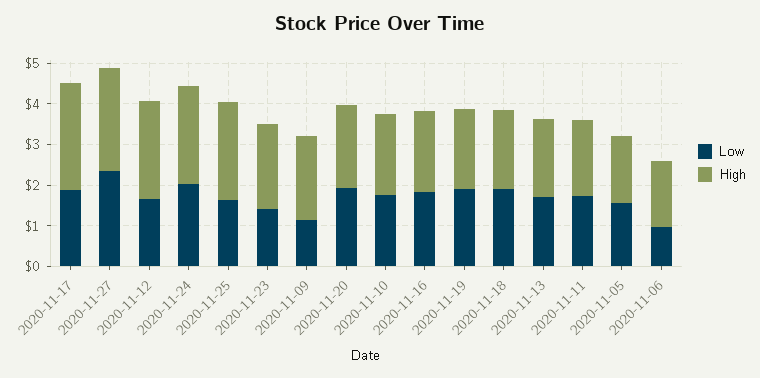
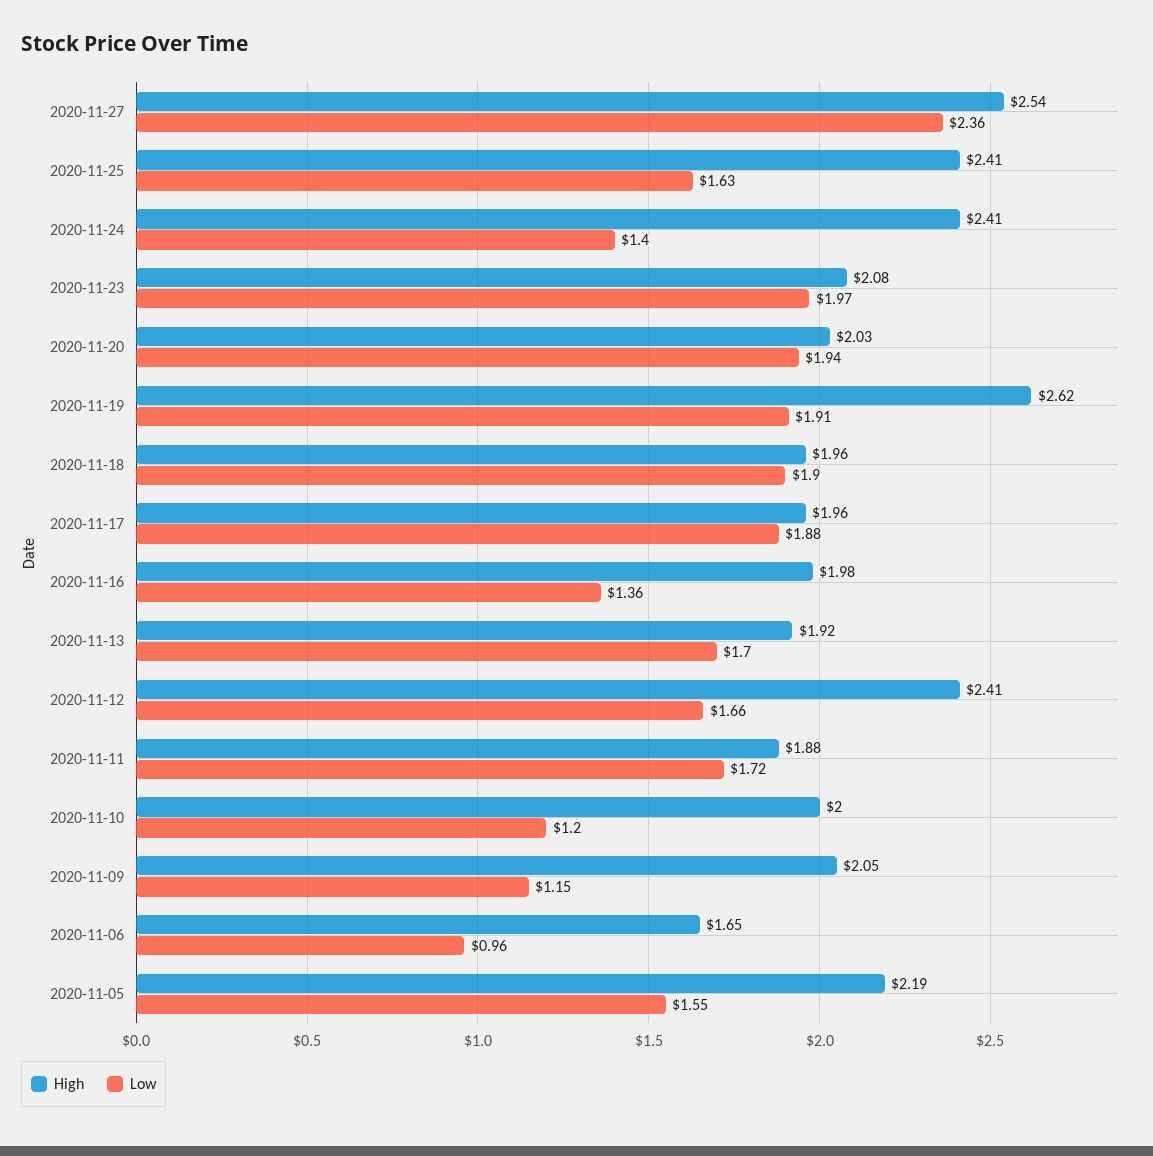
  {
    "Low": {
      "2020-11-17": 1.88,
      "2020-11-27": 2.36,
      "2020-11-12": 1.66,
-     "2020-11-24": 2,
+     "2020-11-24": 1.4,
      "2020-11-25": 1.63,
-     "2020-11-23": 1.4,
+     "2020-11-23": 1.97,
      "2020-11-09": 1.15,
      "2020-11-20": 1.94,
-     "2020-11-10": 1.8,
+     "2020-11-10": 1.2,
-     "2020-11-16": 1.8,
+     "2020-11-16": 1.36,
      "2020-11-19": 1.91,
      "2020-11-18": 1.9,
      "2020-11-13": 1.7,
      "2020-11-11": 1.72,
      "2020-11-05": 1.55,
      "2020-11-06": 0.96
    },
    "High": {
-     "2020-11-17": 2.6,
+     "2020-11-17": 1.96,
      "2020-11-27": 2.54,
      "2020-11-12": 2.41,
      "2020-11-24": 2.41,
      "2020-11-25": 2.41,
      "2020-11-23": 2.08,
      "2020-11-09": 2.05,
      "2020-11-20": 2.03,
      "2020-11-10": 2,
      "2020-11-16": 1.98,
-     "2020-11-19": 2,
+     "2020-11-19": 2.62,
      "2020-11-18": 1.96,
      "2020-11-13": 1.92,
      "2020-11-11": 1.88,
-     "2020-11-05": 1.6,
+     "2020-11-05": 2.19,
      "2020-11-06": 1.65
    }
  }

